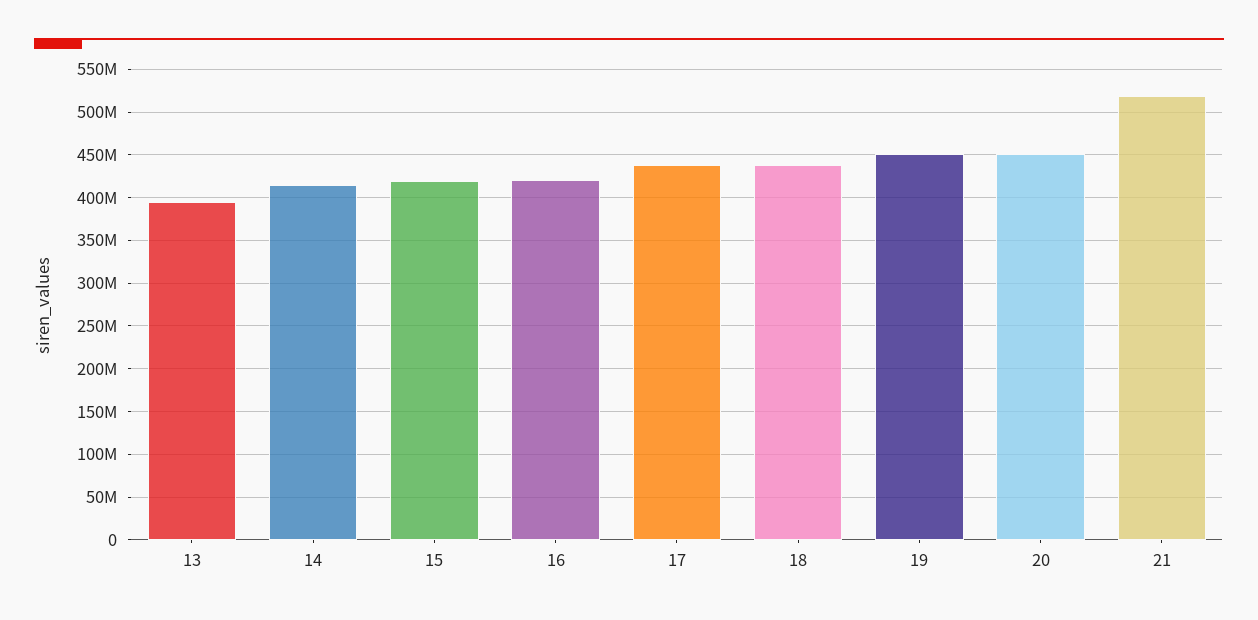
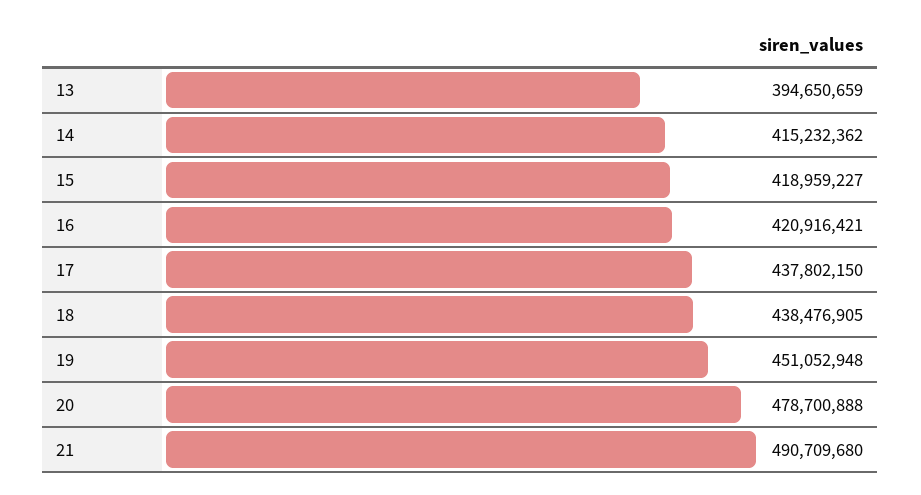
  {
    "13": 394650659,
    "14": 415232362,
    "15": 418959227,
    "16": 420916421,
    "17": 437802150,
    "18": 438476905,
    "19": 451052948,
-   "20": 450000000,
+   "20": 478700888,
-   "21": 520000000
+   "21": 490709680
  }

